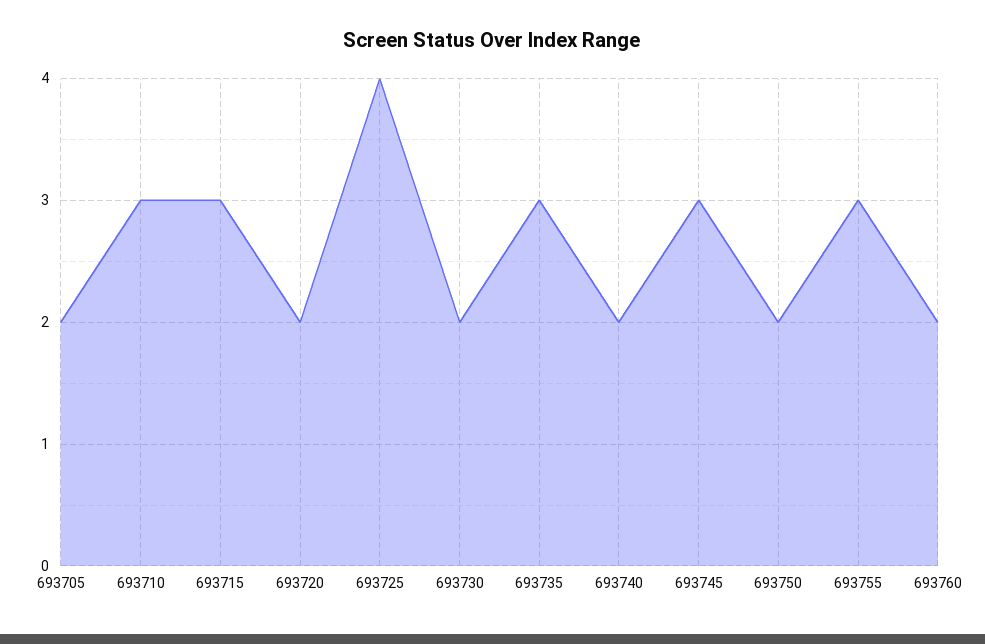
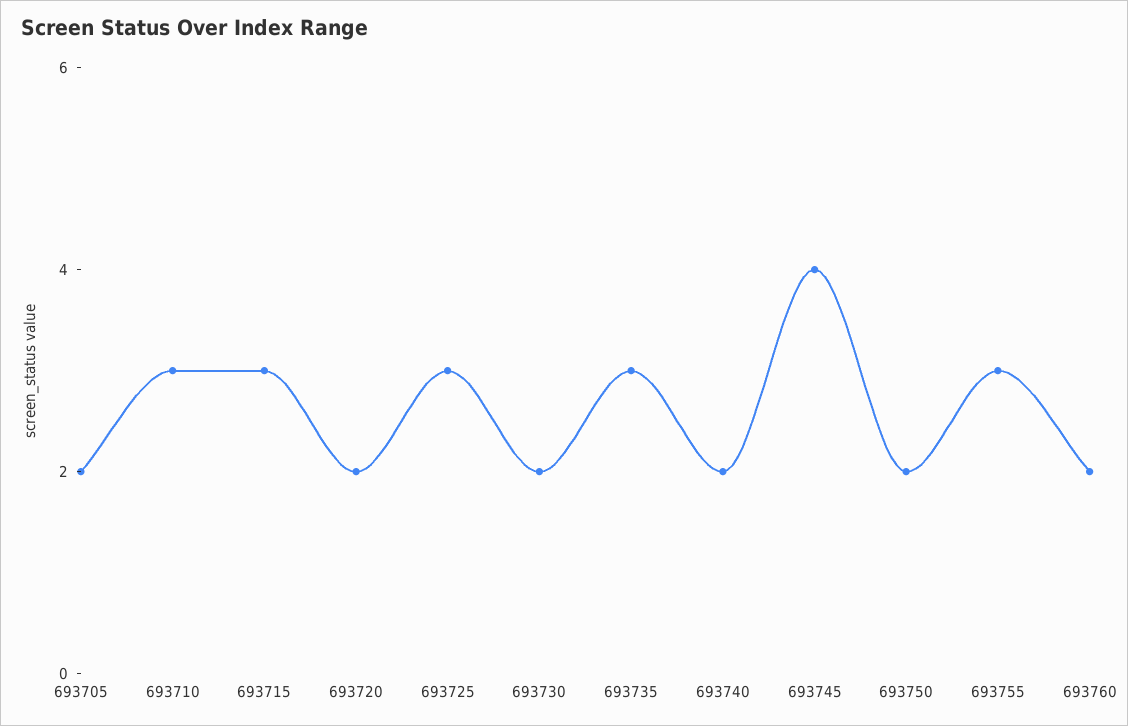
  {
    "693705": 2,
    "693710": 3,
    "693715": 3,
    "693720": 2,
-   "693725": 4,
+   "693725": 3,
    "693730": 2,
    "693735": 3,
    "693740": 2,
-   "693745": 3,
+   "693745": 4,
    "693750": 2,
    "693755": 3,
    "693760": 2
  }

